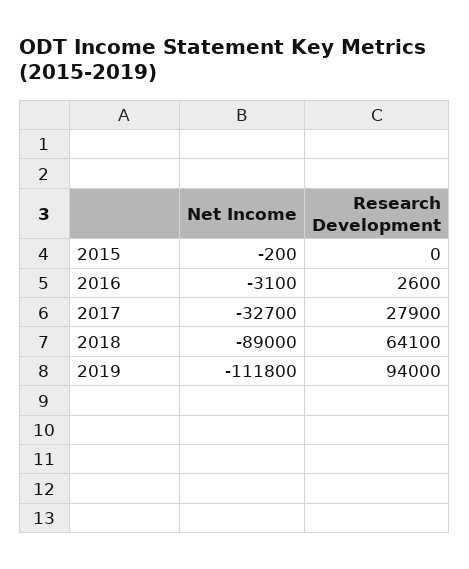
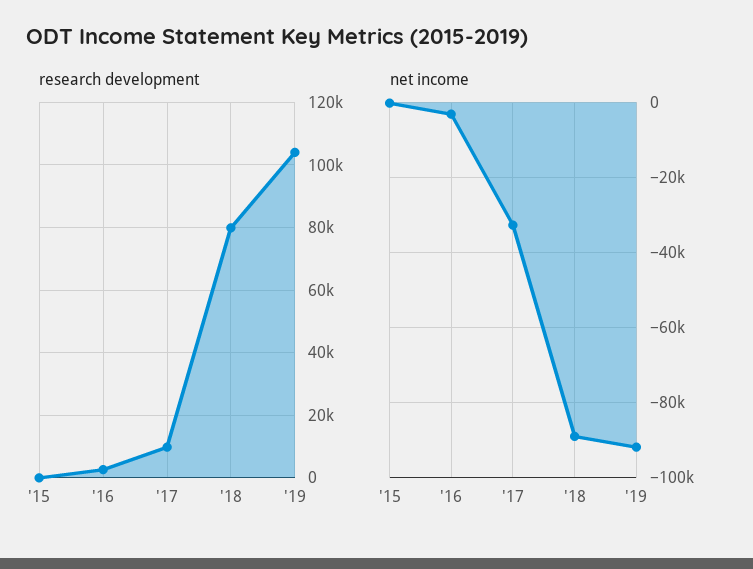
  {
    "Net Income": {
      "2015": -200,
      "2016": -3100,
      "2017": -32700,
      "2018": -89000,
-     "2019": -111800
+     "2019": -92000
    },
    "Research Development": {
      "2015": 0,
      "2016": 2600,
-     "2017": 27900,
+     "2017": 10000,
-     "2018": 64100,
+     "2018": 80000,
-     "2019": 94000
+     "2019": 104000
    }
  }

